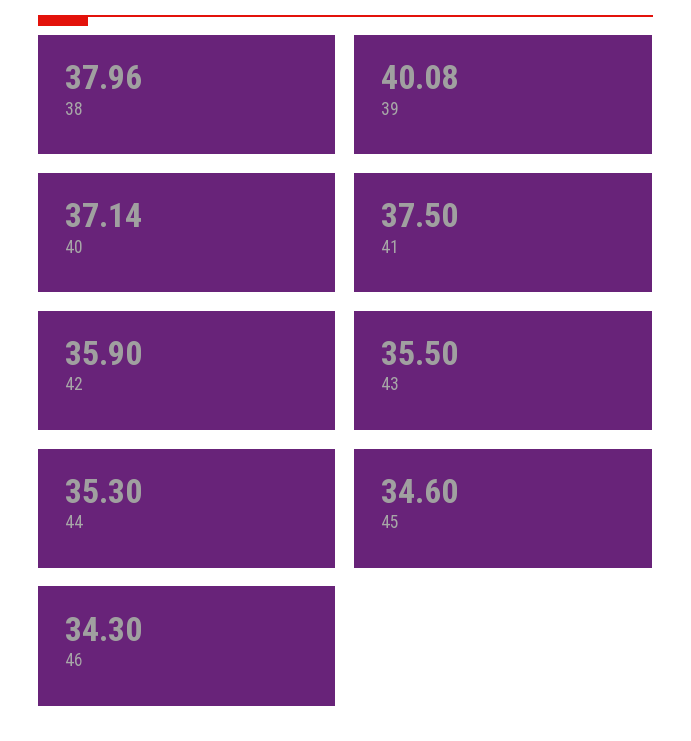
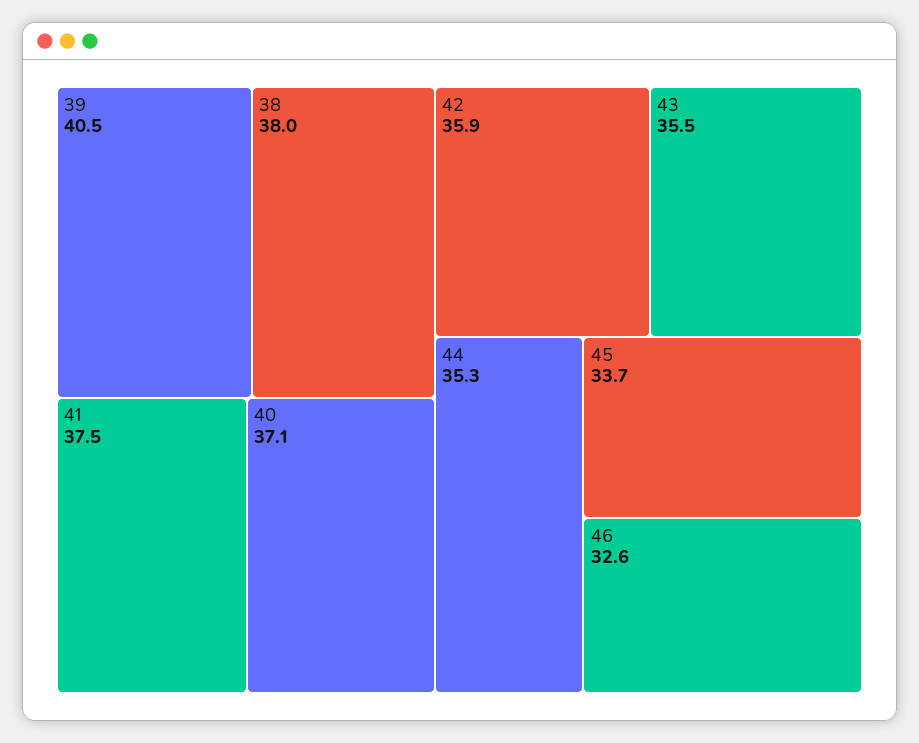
  {
    "38": 37.96,
-   "39": 40.08,
+   "39": 40.5,
    "40": 37.14,
    "41": 37.5,
    "42": 35.9,
    "43": 35.5,
    "44": 35.3,
-   "45": 34.6,
+   "45": 33.7,
-   "46": 34.3
+   "46": 32.6
  }

